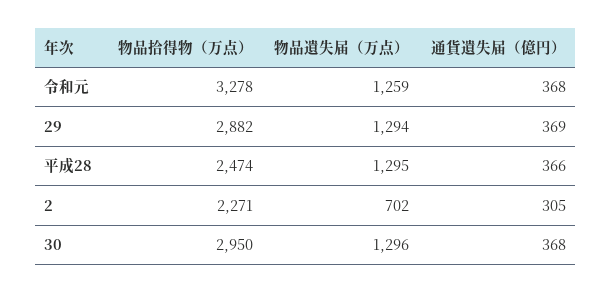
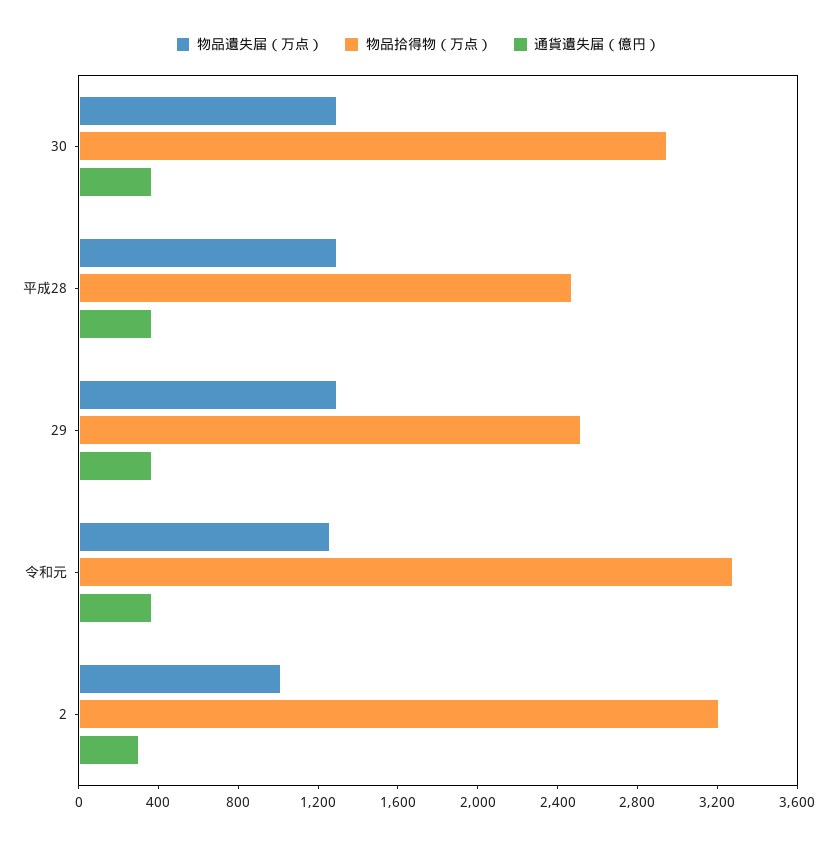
  {
    "物品拾得物（万点）": {
      "令和元": 3278,
-     "29": 2882,
+     "29": 2500,
      "平成28": 2474,
-     "2": 2271,
+     "2": 3200,
      "30": 2950
    },
    "物品遺失届（万点）": {
      "令和元": 1259,
      "29": 1294,
      "平成28": 1295,
-     "2": 702,
+     "2": 1000,
      "30": 1296
    },
    "通貨遺失届（億円）": {
      "令和元": 368,
      "29": 369,
      "平成28": 366,
      "2": 305,
      "30": 368
    }
  }

